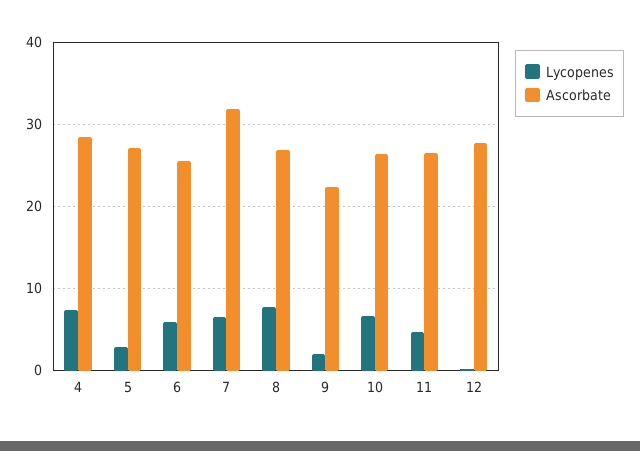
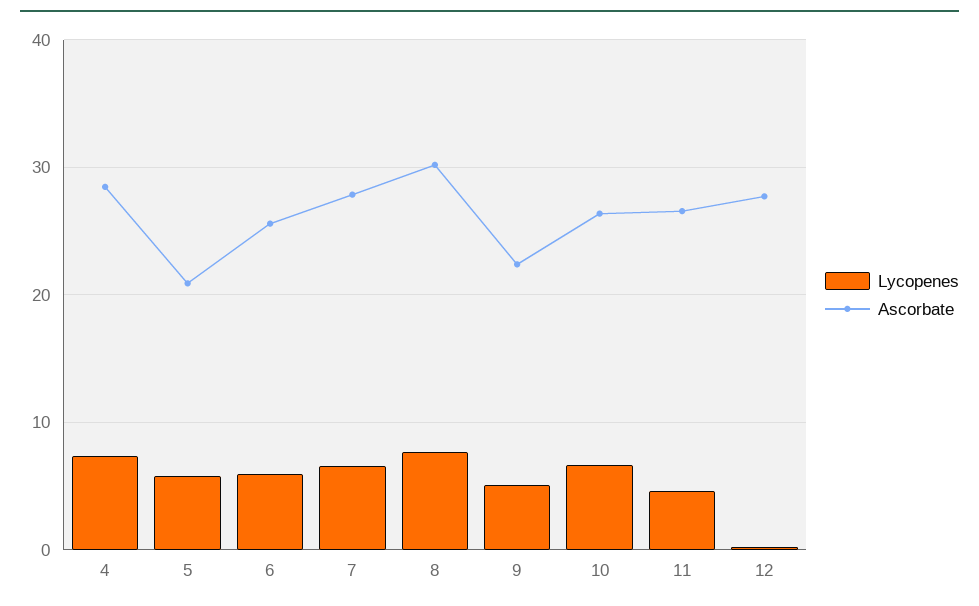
  {
    "Lycopenes": {
      "4": 7,
-     "5": 3,
+     "5": 6,
      "6": 6,
      "7": 7,
      "8": 8,
-     "9": 2,
+     "9": 5,
      "10": 7,
      "11": 5,
      "12": 0
    },
    "Ascorbate": {
      "4": 28,
-     "5": 27,
+     "5": 21,
      "6": 26,
-     "7": 32,
+     "7": 28,
-     "8": 27,
+     "8": 30,
      "9": 22,
      "10": 26,
      "11": 27,
      "12": 28
    }
  }

